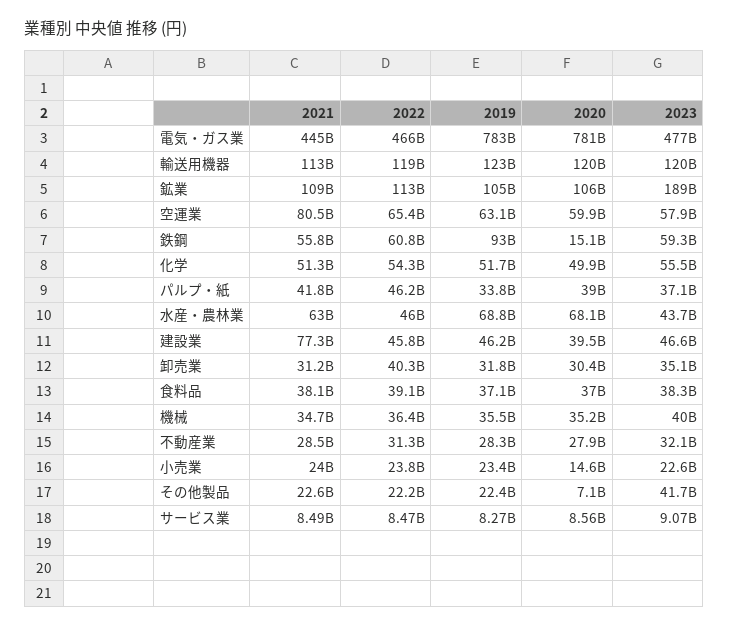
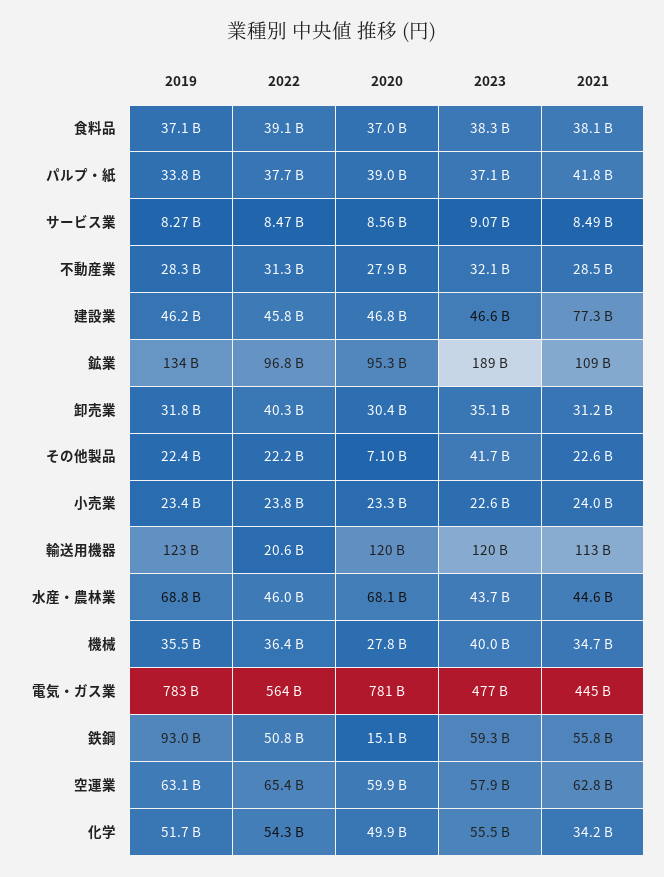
  {
    "2021": {
      "電気・ガス業": 445000000000,
      "輸送用機器": 113000000000,
      "鉱業": 109000000000,
-     "空運業": 80500000000,
+     "空運業": 62800000000,
      "鉄鋼": 55800000000,
-     "化学": 51300000000,
+     "化学": 34200000000,
      "パルプ・紙": 41800000000,
-     "水産・農林業": 63000000000,
+     "水産・農林業": 44600000000,
      "建設業": 77300000000,
      "卸売業": 31200000000,
      "食料品": 38100000000,
      "機械": 34700000000,
      "不動産業": 28500000000,
      "小売業": 24000000000,
      "その他製品": 22600000000,
      "サービス業": 8490000000
    },
    "2022": {
-     "電気・ガス業": 466000000000,
+     "電気・ガス業": 564000000000,
-     "輸送用機器": 119000000000,
+     "輸送用機器": 20600000000,
-     "鉱業": 113000000000,
+     "鉱業": 96800000000,
      "空運業": 65400000000,
-     "鉄鋼": 60800000000,
+     "鉄鋼": 50800000000,
      "化学": 54300000000,
-     "パルプ・紙": 46200000000,
+     "パルプ・紙": 37700000000,
      "水産・農林業": 46000000000,
      "建設業": 45800000000,
      "卸売業": 40300000000,
      "食料品": 39100000000,
      "機械": 36400000000,
      "不動産業": 31300000000,
      "小売業": 23800000000,
      "その他製品": 22200000000,
      "サービス業": 8470000000
    },
    "2019": {
      "電気・ガス業": 783000000000,
      "輸送用機器": 123000000000,
-     "鉱業": 105000000000,
+     "鉱業": 134000000000,
      "空運業": 63100000000,
      "鉄鋼": 93000000000,
      "化学": 51700000000,
      "パルプ・紙": 33800000000,
      "水産・農林業": 68800000000,
      "建設業": 46200000000,
      "卸売業": 31800000000,
      "食料品": 37100000000,
      "機械": 35500000000,
      "不動産業": 28300000000,
      "小売業": 23400000000,
      "その他製品": 22400000000,
      "サービス業": 8270000000
    },
    "2020": {
      "電気・ガス業": 781000000000,
      "輸送用機器": 120000000000,
-     "鉱業": 106000000000,
+     "鉱業": 95300000000,
      "空運業": 59900000000,
      "鉄鋼": 15100000000,
      "化学": 49900000000,
      "パルプ・紙": 39000000000,
      "水産・農林業": 68100000000,
-     "建設業": 39500000000,
+     "建設業": 46800000000,
      "卸売業": 30400000000,
      "食料品": 37000000000,
-     "機械": 35200000000,
+     "機械": 27800000000,
      "不動産業": 27900000000,
-     "小売業": 14600000000,
+     "小売業": 23300000000,
      "その他製品": 7100000000,
      "サービス業": 8560000000
    },
    "2023": {
      "電気・ガス業": 477000000000,
      "輸送用機器": 120000000000,
      "鉱業": 189000000000,
      "空運業": 57900000000,
      "鉄鋼": 59300000000,
      "化学": 55500000000,
      "パルプ・紙": 37100000000,
      "水産・農林業": 43700000000,
      "建設業": 46600000000,
      "卸売業": 35100000000,
      "食料品": 38300000000,
      "機械": 40000000000,
      "不動産業": 32100000000,
      "小売業": 22600000000,
      "その他製品": 41700000000,
      "サービス業": 9070000000
    }
  }

